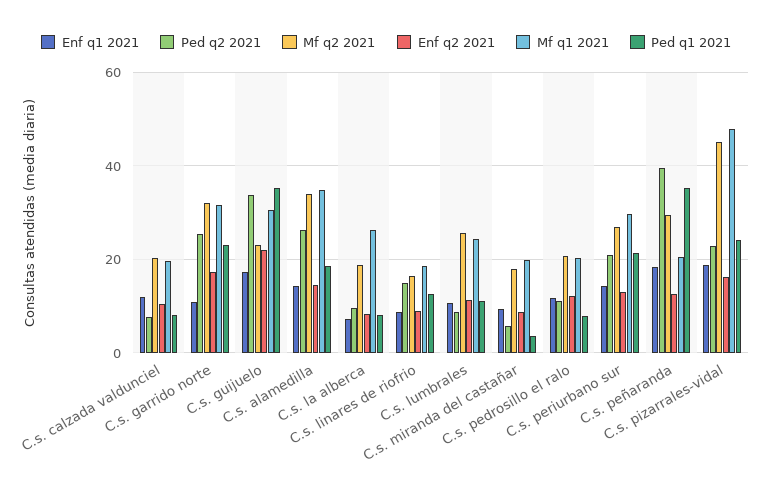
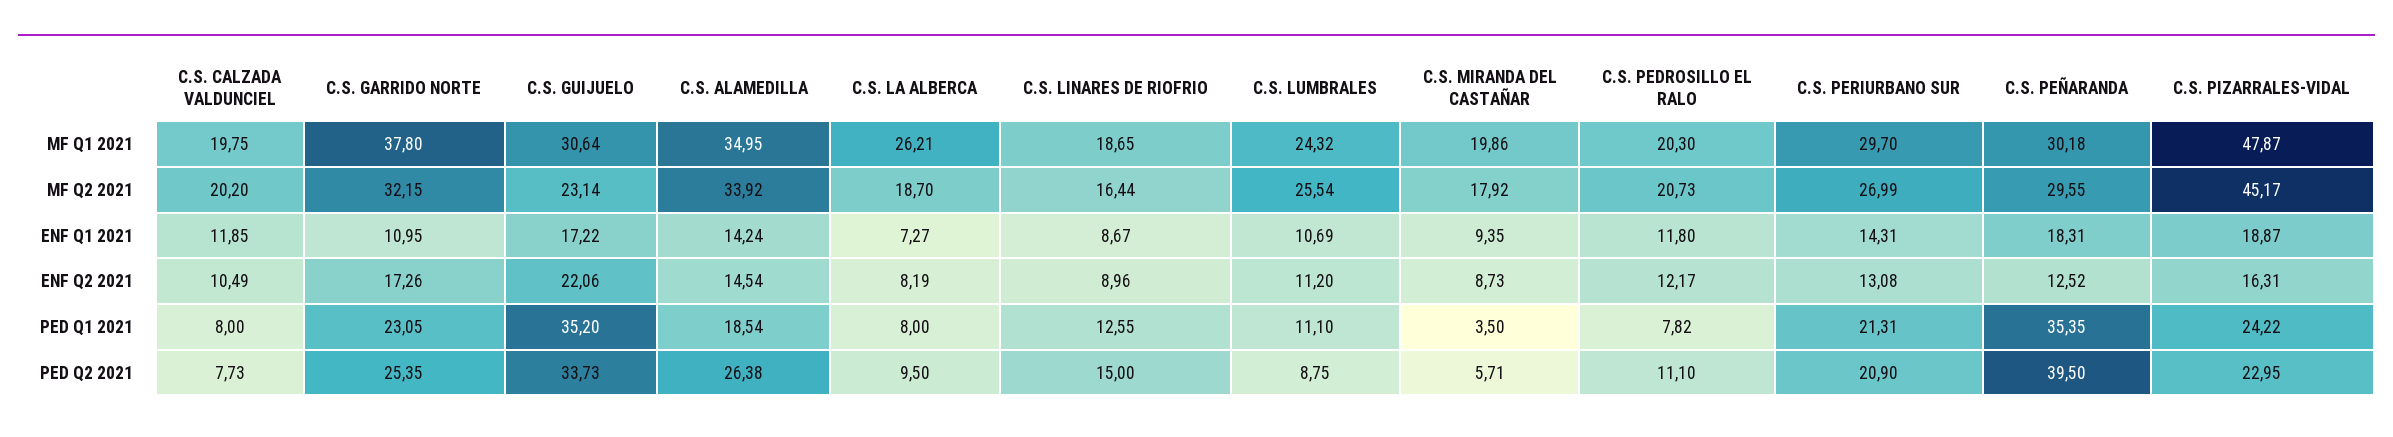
  {
    "Enf q1 2021": {
      "C.s. calzada valdunciel": 11.85,
      "C.s. garrido norte": 10.95,
      "C.s. guijuelo": 17.22,
      "C.s. alamedilla": 14.24,
      "C.s. la alberca": 7.27,
      "C.s. linares de riofrio": 8.67,
      "C.s. lumbrales": 10.69,
      "C.s. miranda del castañar": 9.35,
      "C.s. pedrosillo el ralo": 11.8,
      "C.s. periurbano sur": 14.31,
      "C.s. peñaranda": 18.31,
      "C.s. pizarrales-vidal": 18.87
    },
    "Ped q2 2021": {
      "C.s. calzada valdunciel": 7.73,
      "C.s. garrido norte": 25.35,
      "C.s. guijuelo": 33.73,
      "C.s. alamedilla": 26.38,
      "C.s. la alberca": 9.5,
      "C.s. linares de riofrio": 15,
      "C.s. lumbrales": 8.75,
      "C.s. miranda del castañar": 5.71,
      "C.s. pedrosillo el ralo": 11.1,
      "C.s. periurbano sur": 20.9,
      "C.s. peñaranda": 39.5,
      "C.s. pizarrales-vidal": 22.95
    },
    "Mf q2 2021": {
      "C.s. calzada valdunciel": 20.2,
      "C.s. garrido norte": 32.15,
      "C.s. guijuelo": 23.14,
      "C.s. alamedilla": 33.92,
      "C.s. la alberca": 18.7,
      "C.s. linares de riofrio": 16.44,
      "C.s. lumbrales": 25.54,
      "C.s. miranda del castañar": 17.92,
      "C.s. pedrosillo el ralo": 20.73,
      "C.s. periurbano sur": 26.99,
      "C.s. peñaranda": 29.55,
      "C.s. pizarrales-vidal": 45.17
    },
    "Enf q2 2021": {
      "C.s. calzada valdunciel": 10.49,
      "C.s. garrido norte": 17.26,
      "C.s. guijuelo": 22.06,
      "C.s. alamedilla": 14.54,
      "C.s. la alberca": 8.19,
      "C.s. linares de riofrio": 8.96,
      "C.s. lumbrales": 11.2,
      "C.s. miranda del castañar": 8.73,
      "C.s. pedrosillo el ralo": 12.17,
      "C.s. periurbano sur": 13.08,
      "C.s. peñaranda": 12.52,
      "C.s. pizarrales-vidal": 16.31
    },
    "Mf q1 2021": {
      "C.s. calzada valdunciel": 19.75,
-     "C.s. garrido norte": 32,
+     "C.s. garrido norte": 37.8,
      "C.s. guijuelo": 30.64,
      "C.s. alamedilla": 34.95,
      "C.s. la alberca": 26.21,
      "C.s. linares de riofrio": 18.65,
      "C.s. lumbrales": 24.32,
      "C.s. miranda del castañar": 19.86,
      "C.s. pedrosillo el ralo": 20.3,
      "C.s. periurbano sur": 29.7,
-     "C.s. peñaranda": 20,
+     "C.s. peñaranda": 30.18,
      "C.s. pizarrales-vidal": 47.87
    },
    "Ped q1 2021": {
      "C.s. calzada valdunciel": 8,
      "C.s. garrido norte": 23.05,
      "C.s. guijuelo": 35.2,
      "C.s. alamedilla": 18.54,
      "C.s. la alberca": 8,
      "C.s. linares de riofrio": 12.55,
      "C.s. lumbrales": 11.1,
      "C.s. miranda del castañar": 3.5,
      "C.s. pedrosillo el ralo": 7.82,
      "C.s. periurbano sur": 21.31,
      "C.s. peñaranda": 35.35,
      "C.s. pizarrales-vidal": 24.22
    }
  }

